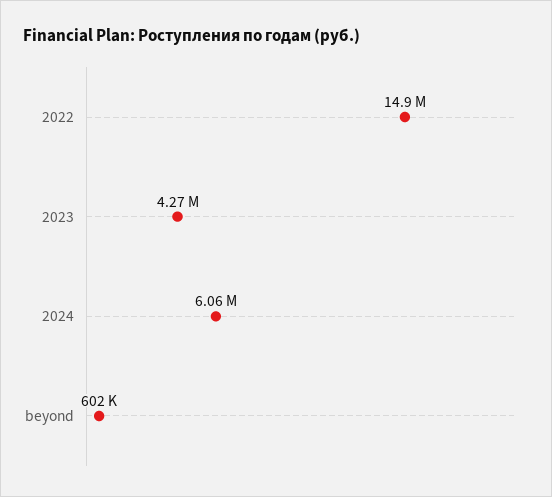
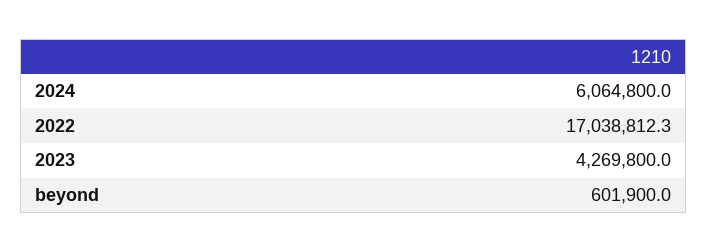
  {
-   "2022": 14900000,
+   "2022": 17038812.3,
    "2023": 4269800,
    "2024": 6064800,
    "beyond": 601900
  }

